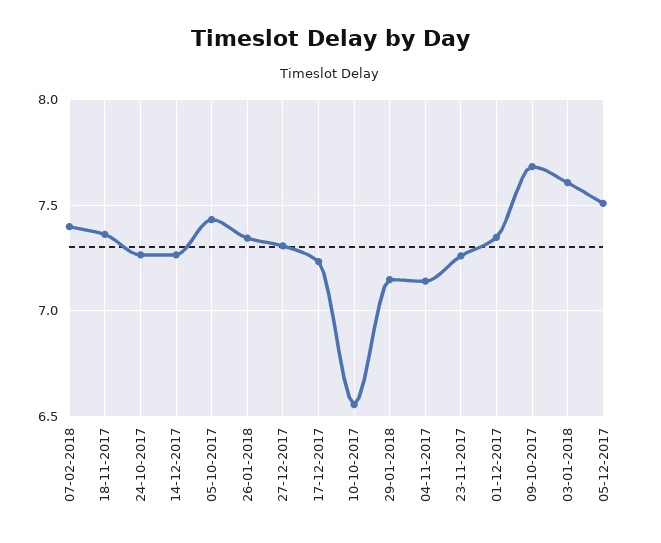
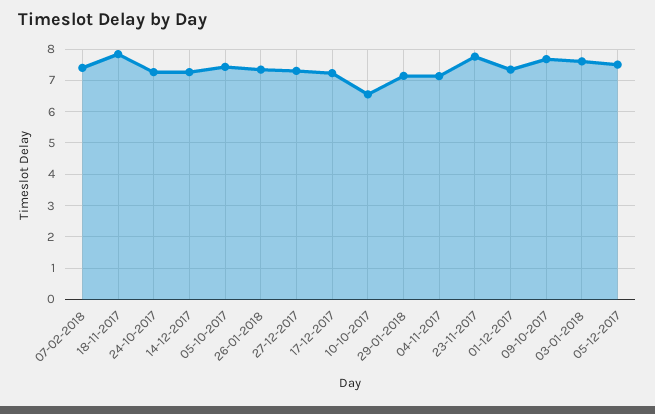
  {
    "07-02-2018": 7.4,
-   "18-11-2017": 7.35,
+   "18-11-2017": 7.8,
    "24-10-2017": 7.25,
    "14-12-2017": 7.25,
    "05-10-2017": 7.45,
    "26-01-2018": 7.35,
    "27-12-2017": 7.3,
    "17-12-2017": 7.25,
    "10-10-2017": 6.55,
    "29-01-2018": 7.15,
    "04-11-2017": 7.15,
-   "23-11-2017": 7.25,
+   "23-11-2017": 7.8,
    "01-12-2017": 7.35,
    "09-10-2017": 7.7,
    "03-01-2018": 7.6,
    "05-12-2017": 7.5
  }

